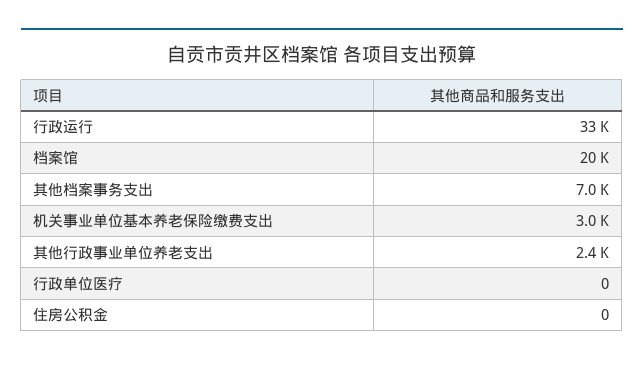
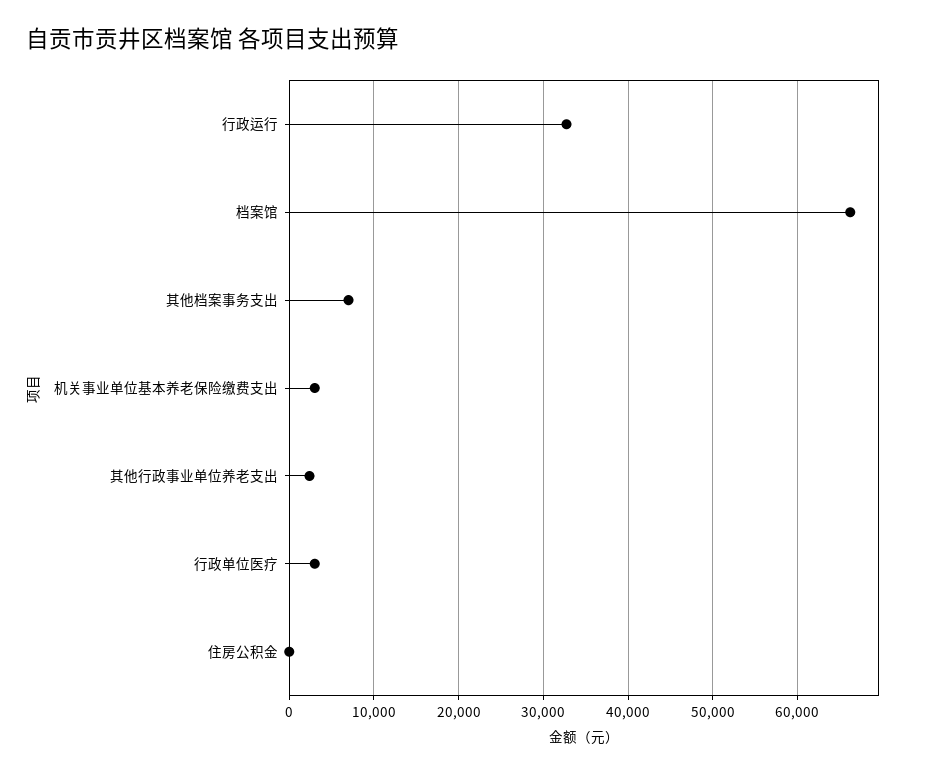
  {
    "行政运行": 33000,
-   "档案馆": 20000,
+   "档案馆": 66000,
    "其他档案事务支出": 7000,
    "机关事业单位基本养老保险缴费支出": 3000,
    "其他行政事业单位养老支出": 2400,
-   "行政单位医疗": 0,
+   "行政单位医疗": 3000,
    "住房公积金": 0
  }

